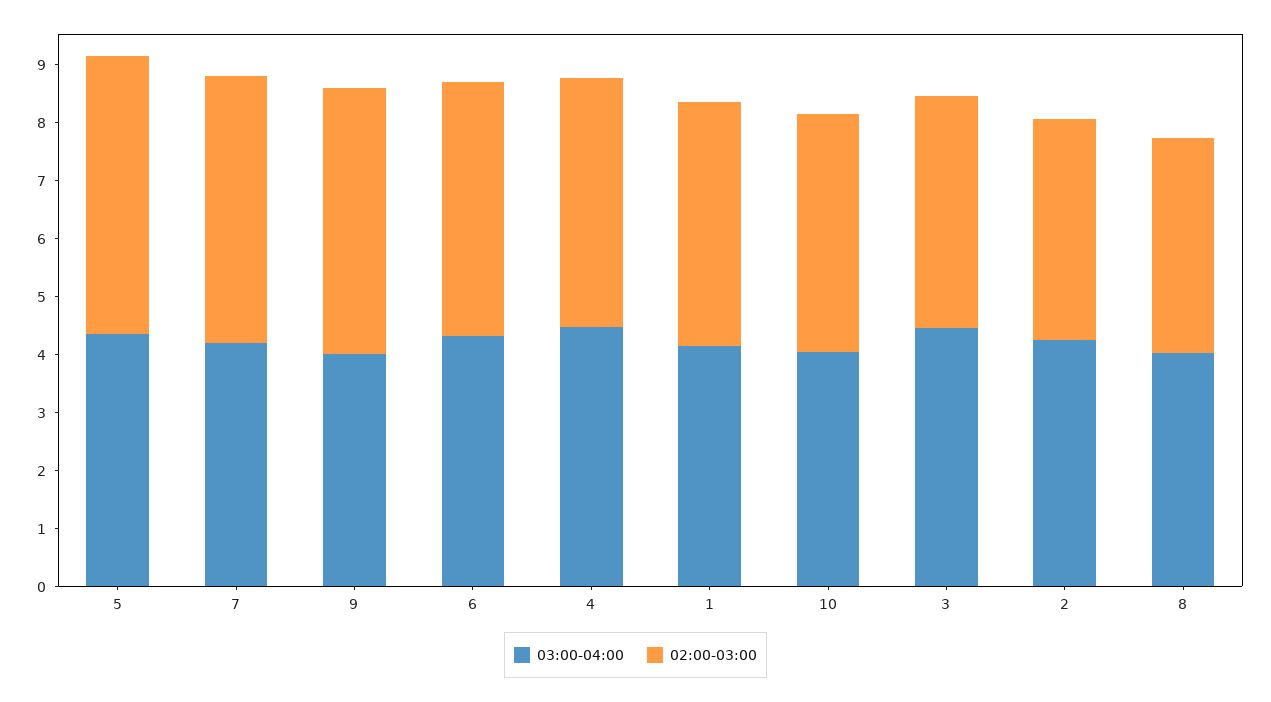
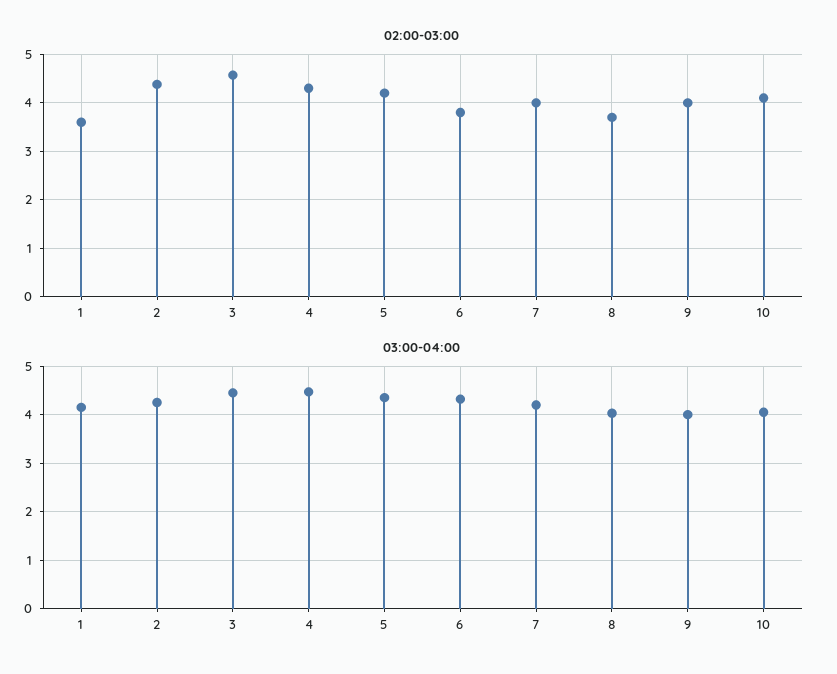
  {
    "03:00-04:00": {
      "5": 4.4,
      "7": 4.2,
      "9": 4,
      "6": 4.4,
      "4": 4.4,
      "1": 4.2,
      "10": 4,
      "3": 4.4,
      "2": 4.2,
      "8": 4
    },
    "02:00-03:00": {
-     "5": 4.8,
+     "5": 4.2,
-     "7": 4.6,
+     "7": 4,
-     "9": 4.6,
+     "9": 4,
-     "6": 4.4,
+     "6": 3.8,
      "4": 4.4,
-     "1": 4.2,
+     "1": 3.6,
      "10": 4.2,
-     "3": 4,
+     "3": 4.6,
-     "2": 3.8,
+     "2": 4.4,
      "8": 3.8
    }
  }

